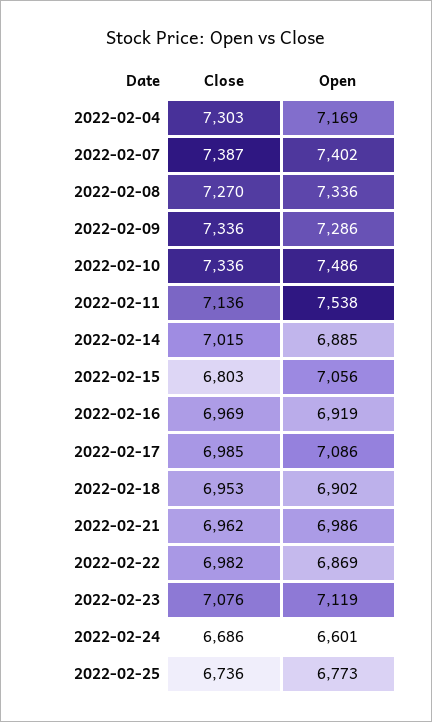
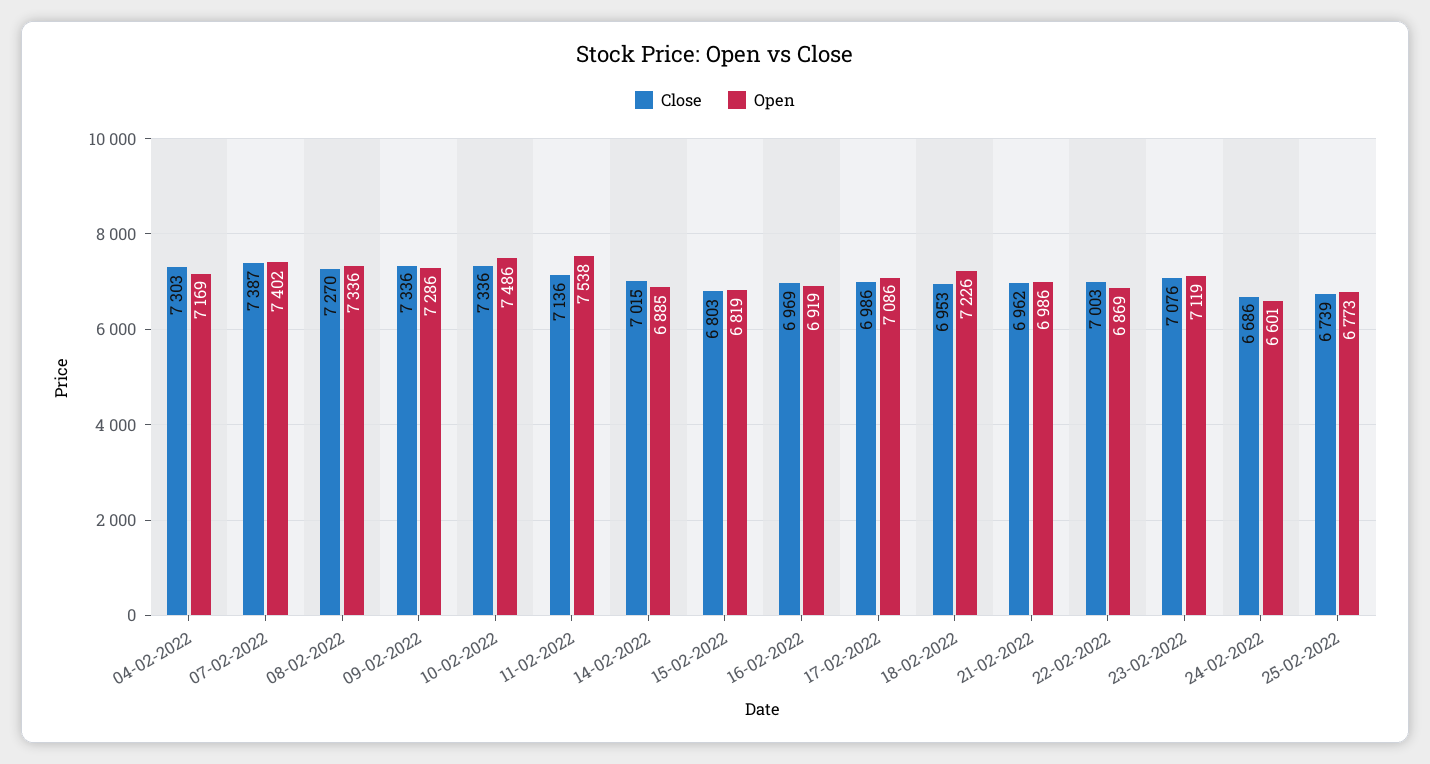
  {
    "Close": {
      "2022-02-04": 7303,
      "2022-02-07": 7387,
      "2022-02-08": 7270,
      "2022-02-09": 7336,
      "2022-02-10": 7336,
      "2022-02-11": 7136,
      "2022-02-14": 7015,
      "2022-02-15": 6803,
      "2022-02-16": 6969,
-     "2022-02-17": 6985,
+     "2022-02-17": 6986,
      "2022-02-18": 6953,
      "2022-02-21": 6962,
-     "2022-02-22": 6982,
+     "2022-02-22": 7003,
      "2022-02-23": 7076,
      "2022-02-24": 6686,
-     "2022-02-25": 6736
+     "2022-02-25": 6739
    },
    "Open": {
      "2022-02-04": 7169,
      "2022-02-07": 7402,
      "2022-02-08": 7336,
      "2022-02-09": 7286,
      "2022-02-10": 7486,
      "2022-02-11": 7538,
      "2022-02-14": 6885,
-     "2022-02-15": 7056,
+     "2022-02-15": 6819,
      "2022-02-16": 6919,
      "2022-02-17": 7086,
-     "2022-02-18": 6902,
+     "2022-02-18": 7226,
      "2022-02-21": 6986,
      "2022-02-22": 6869,
      "2022-02-23": 7119,
      "2022-02-24": 6601,
      "2022-02-25": 6773
    }
  }

